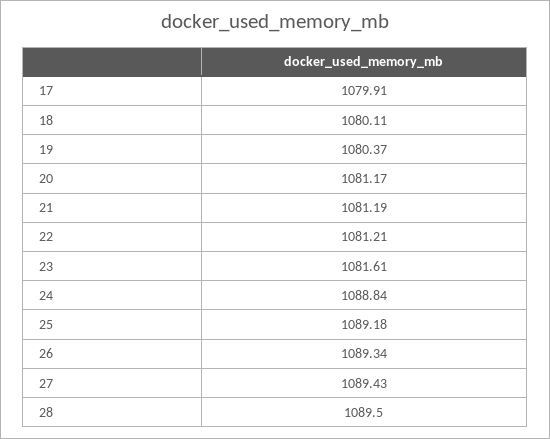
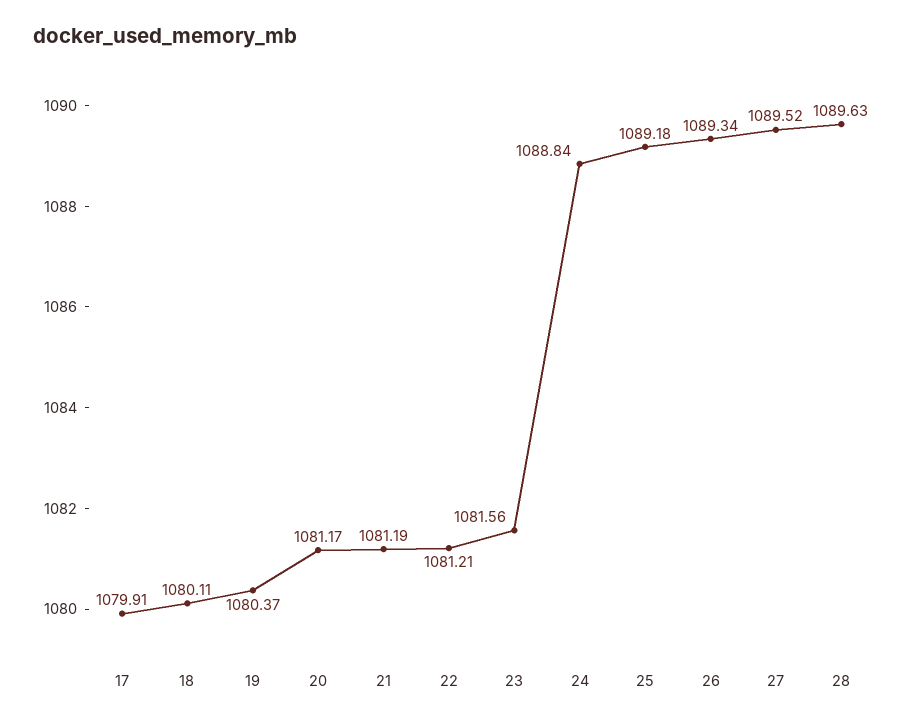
  {
    "17": 1079.91,
    "18": 1080.11,
    "19": 1080.37,
    "20": 1081.17,
    "21": 1081.19,
    "22": 1081.21,
-   "23": 1081.61,
+   "23": 1081.56,
    "24": 1088.84,
    "25": 1089.18,
    "26": 1089.34,
-   "27": 1089.43,
+   "27": 1089.52,
-   "28": 1089.5
+   "28": 1089.63
  }

